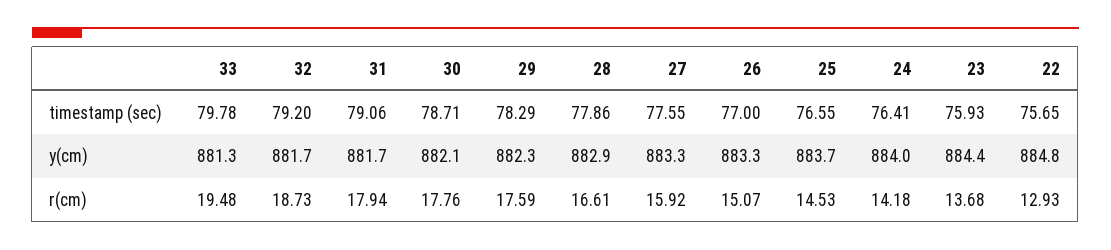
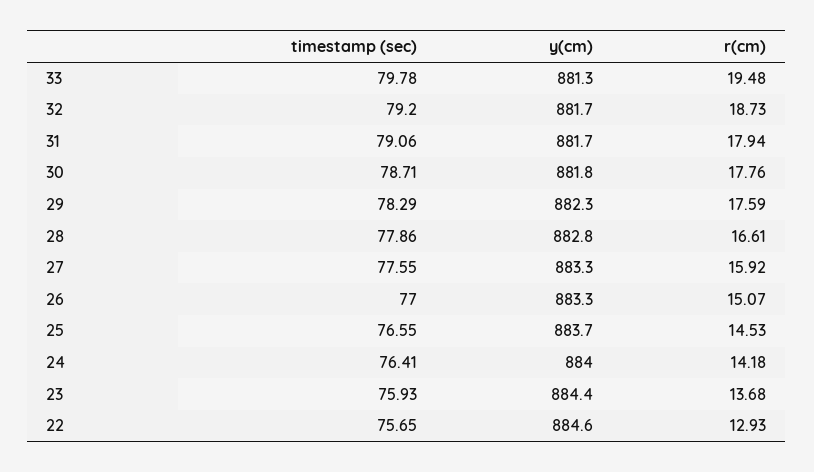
  {
    "33": {
      "timestamp (sec)": 79.78,
      "y(cm)": 881.3,
      "r(cm)": 19.48
    },
    "32": {
      "timestamp (sec)": 79.2,
      "y(cm)": 881.7,
      "r(cm)": 18.73
    },
    "31": {
      "timestamp (sec)": 79.06,
      "y(cm)": 881.7,
      "r(cm)": 17.94
    },
    "30": {
      "timestamp (sec)": 78.71,
-     "y(cm)": 882.1,
+     "y(cm)": 881.8,
      "r(cm)": 17.76
    },
    "29": {
      "timestamp (sec)": 78.29,
      "y(cm)": 882.3,
      "r(cm)": 17.59
    },
    "28": {
      "timestamp (sec)": 77.86,
-     "y(cm)": 882.9,
+     "y(cm)": 882.8,
      "r(cm)": 16.61
    },
    "27": {
      "timestamp (sec)": 77.55,
      "y(cm)": 883.3,
      "r(cm)": 15.92
    },
    "26": {
      "timestamp (sec)": 77,
      "y(cm)": 883.3,
      "r(cm)": 15.07
    },
    "25": {
      "timestamp (sec)": 76.55,
      "y(cm)": 883.7,
      "r(cm)": 14.53
    },
    "24": {
      "timestamp (sec)": 76.41,
      "y(cm)": 884,
      "r(cm)": 14.18
    },
    "23": {
      "timestamp (sec)": 75.93,
      "y(cm)": 884.4,
      "r(cm)": 13.68
    },
    "22": {
      "timestamp (sec)": 75.65,
-     "y(cm)": 884.8,
+     "y(cm)": 884.6,
      "r(cm)": 12.93
    }
  }

